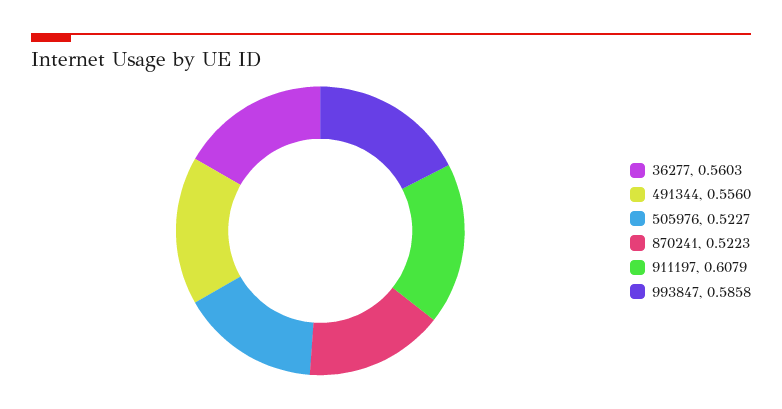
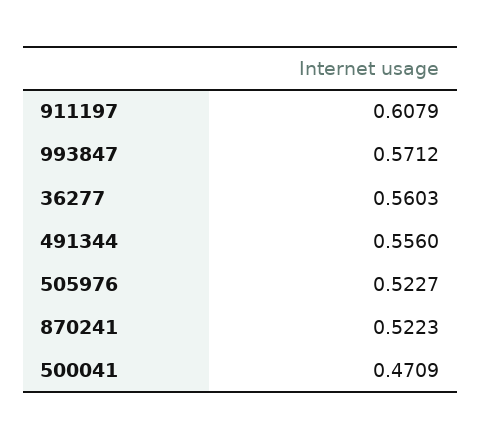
  {
    "36277": 0.5603,
    "491344": 0.556,
    "505976": 0.5227,
    "870241": 0.5223,
    "911197": 0.6079,
-   "993847": 0.5858
+   "993847": 0.5712,
+   "500041": 0.4709
  }

